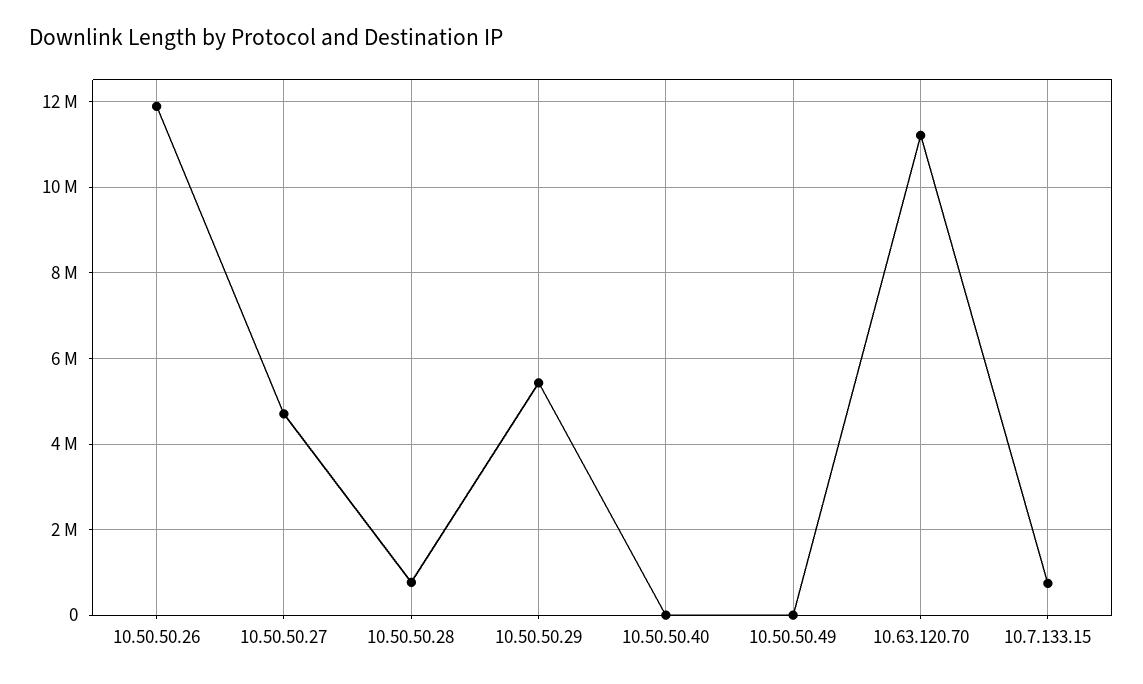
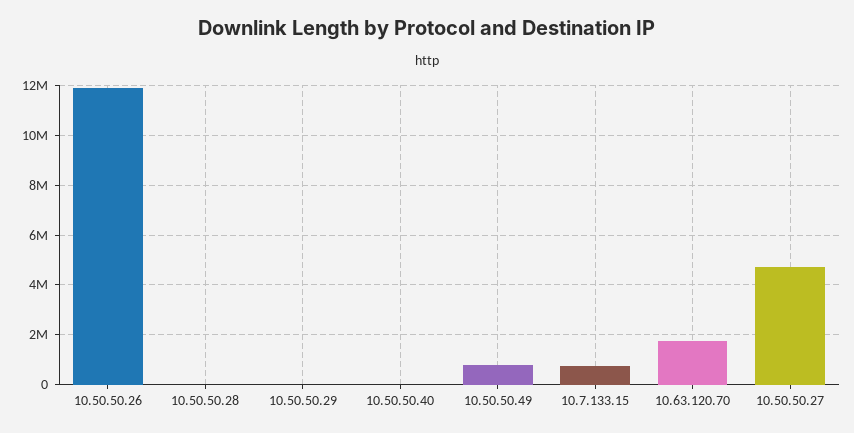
  {
    "10.50.50.26": 11800000,
    "10.50.50.27": 4800000,
-   "10.50.50.28": 800000,
+   "10.50.50.28": 0,
-   "10.50.50.29": 5400000,
+   "10.50.50.29": 0,
    "10.50.50.40": 0,
-   "10.50.50.49": 0,
+   "10.50.50.49": 750000,
-   "10.63.120.70": 11200000,
+   "10.63.120.70": 1750000,
    "10.7.133.15": 800000
  }

